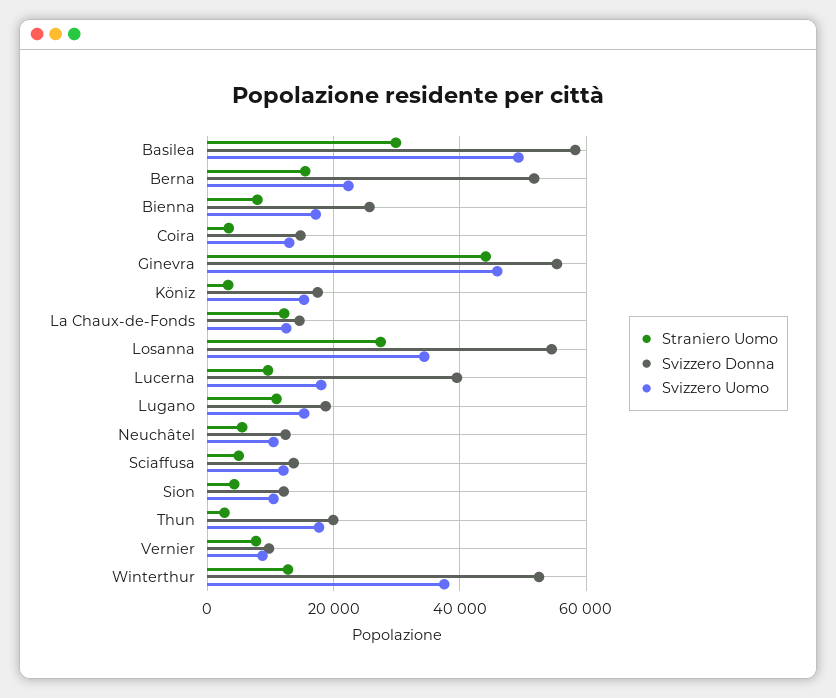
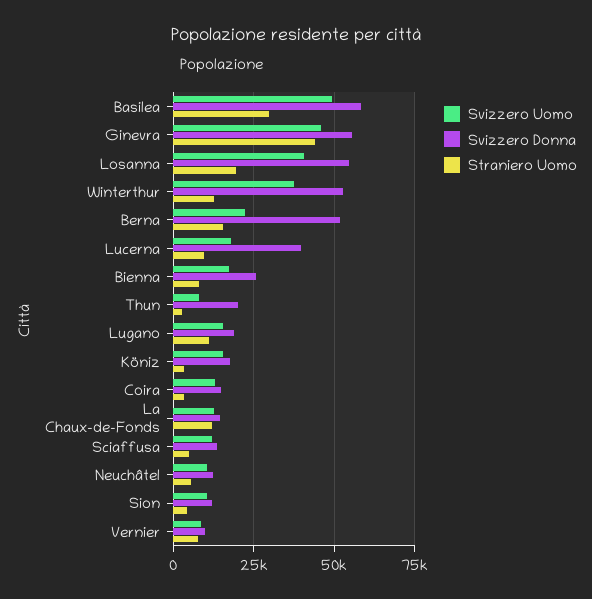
  {
    "Straniero Uomo": {
      "Basilea": 30000,
      "Berna": 16000,
      "Bienna": 8000,
      "Coira": 4000,
      "Ginevra": 44000,
      "Köniz": 4000,
      "La Chaux-de-Fonds": 12000,
-     "Losanna": 28000,
+     "Losanna": 20000,
      "Lucerna": 10000,
      "Lugano": 10000,
      "Neuchâtel": 6000,
      "Sciaffusa": 4000,
      "Sion": 4000,
      "Thun": 2000,
      "Vernier": 8000,
      "Winterthur": 12000
    },
    "Svizzero Donna": {
      "Basilea": 58000,
      "Berna": 52000,
      "Bienna": 26000,
      "Coira": 14000,
      "Ginevra": 56000,
      "Köniz": 18000,
      "La Chaux-de-Fonds": 14000,
      "Losanna": 54000,
      "Lucerna": 40000,
      "Lugano": 18000,
      "Neuchâtel": 12000,
      "Sciaffusa": 14000,
      "Sion": 12000,
      "Thun": 20000,
      "Vernier": 10000,
      "Winterthur": 52000
    },
    "Svizzero Uomo": {
      "Basilea": 50000,
      "Berna": 22000,
      "Bienna": 18000,
      "Coira": 12000,
      "Ginevra": 46000,
      "Köniz": 16000,
      "La Chaux-de-Fonds": 12000,
-     "Losanna": 34000,
+     "Losanna": 40000,
      "Lucerna": 18000,
      "Lugano": 16000,
      "Neuchâtel": 10000,
      "Sciaffusa": 12000,
      "Sion": 10000,
-     "Thun": 18000,
+     "Thun": 7500,
      "Vernier": 8000,
      "Winterthur": 38000
    }
  }

